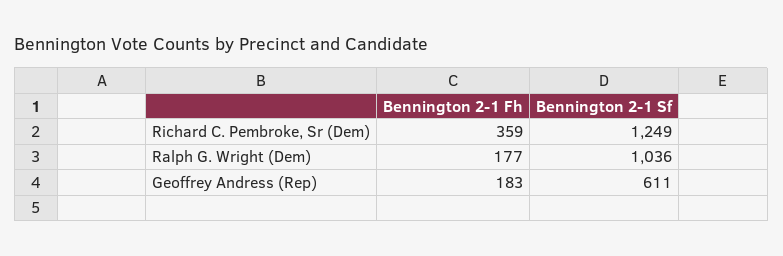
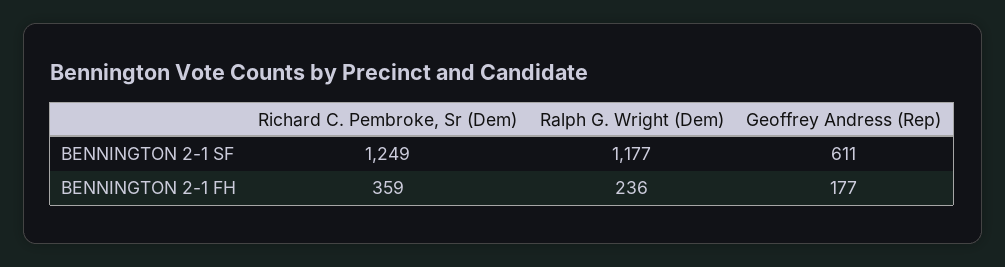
  {
    "Bennington 2-1 Fh": {
      "Richard C. Pembroke, Sr (Dem)": 359,
-     "Ralph G. Wright (Dem)": 177,
+     "Ralph G. Wright (Dem)": 236,
-     "Geoffrey Andress (Rep)": 183
+     "Geoffrey Andress (Rep)": 177
    },
    "Bennington 2-1 Sf": {
      "Richard C. Pembroke, Sr (Dem)": 1249,
-     "Ralph G. Wright (Dem)": 1036,
+     "Ralph G. Wright (Dem)": 1177,
      "Geoffrey Andress (Rep)": 611
    }
  }

